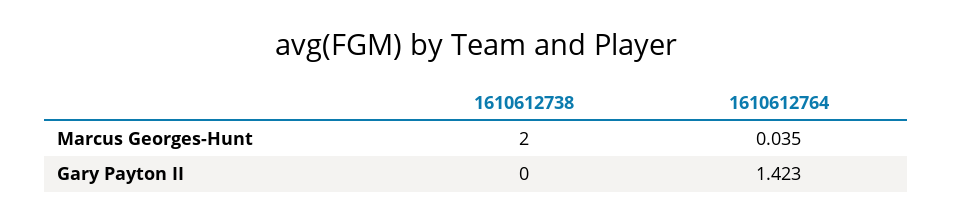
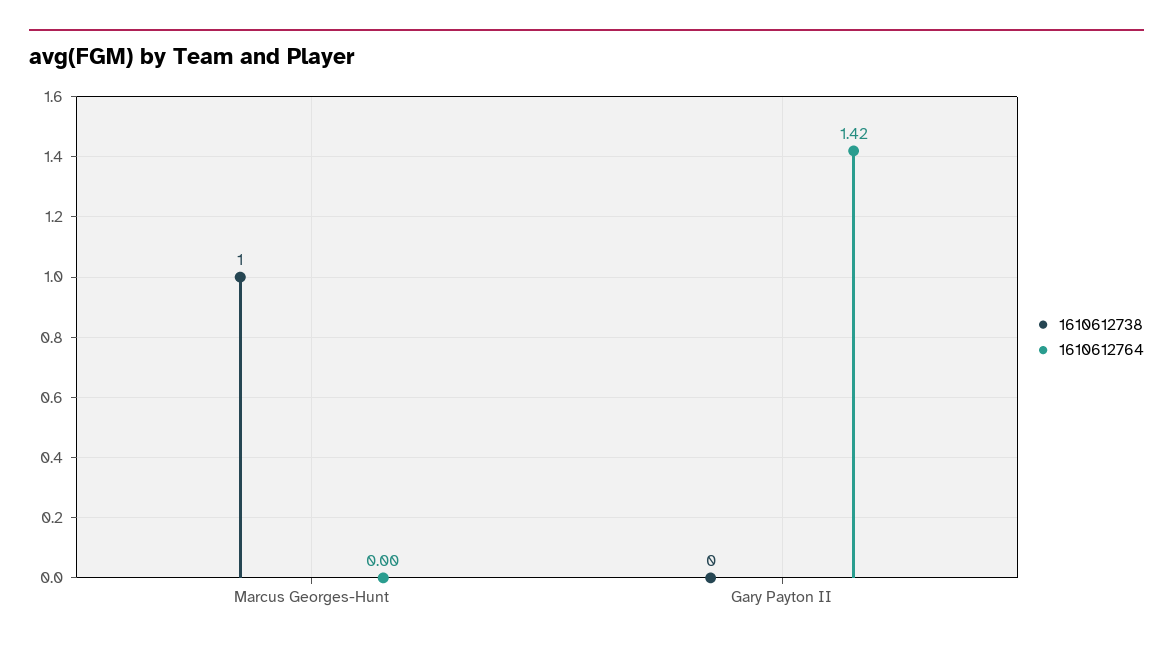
  {
    "1610612738": {
-     "Marcus Georges-Hunt": 2,
+     "Marcus Georges-Hunt": 1,
      "Gary Payton II": 0
    },
    "1610612764": {
-     "Marcus Georges-Hunt": 0.035,
+     "Marcus Georges-Hunt": 0,
      "Gary Payton II": 1.423
    }
  }

